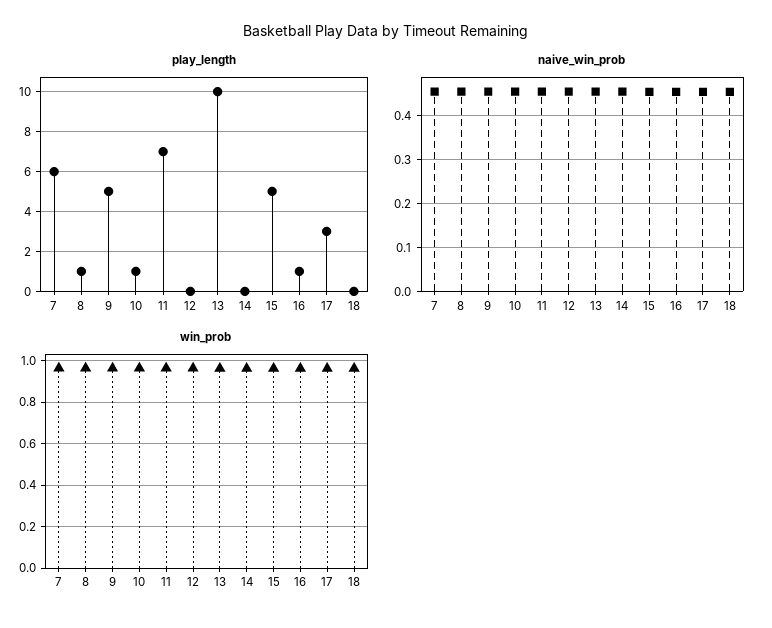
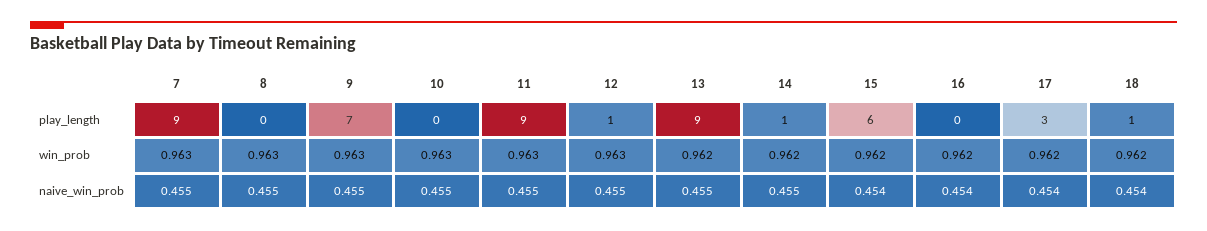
  {
    "play_length": {
-     "7": 6,
+     "7": 9,
-     "8": 1,
+     "8": 0,
-     "9": 5,
+     "9": 7,
-     "10": 1,
+     "10": 0,
-     "11": 7,
+     "11": 9,
-     "12": 0,
+     "12": 1,
-     "13": 10,
+     "13": 9,
-     "14": 0,
+     "14": 1,
-     "15": 5,
+     "15": 6,
-     "16": 1,
+     "16": 0,
      "17": 3,
-     "18": 0
+     "18": 1
    },
    "naive_win_prob": {
      "7": 0.455,
      "8": 0.455,
      "9": 0.455,
      "10": 0.455,
      "11": 0.455,
      "12": 0.455,
      "13": 0.455,
      "14": 0.455,
      "15": 0.454,
      "16": 0.454,
      "17": 0.454,
      "18": 0.454
    },
    "win_prob": {
      "7": 0.963,
      "8": 0.963,
      "9": 0.963,
      "10": 0.963,
      "11": 0.963,
      "12": 0.963,
      "13": 0.962,
      "14": 0.962,
      "15": 0.962,
      "16": 0.962,
      "17": 0.962,
      "18": 0.962
    }
  }

